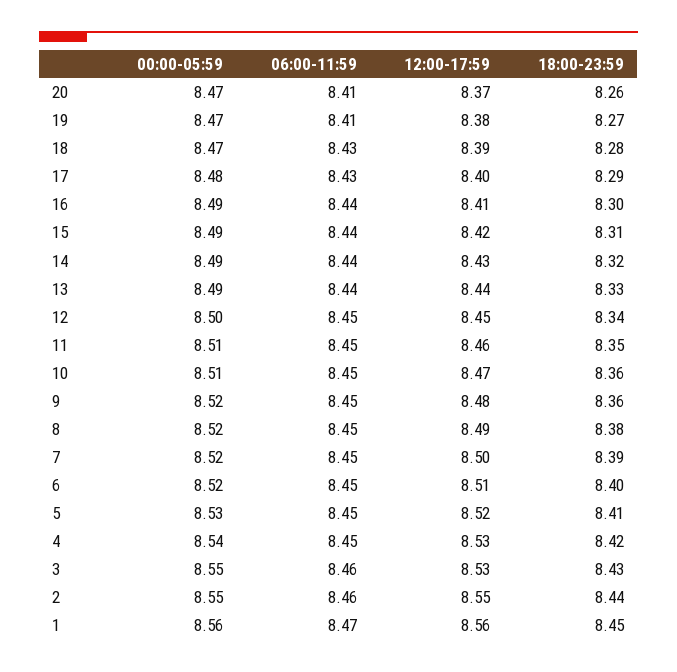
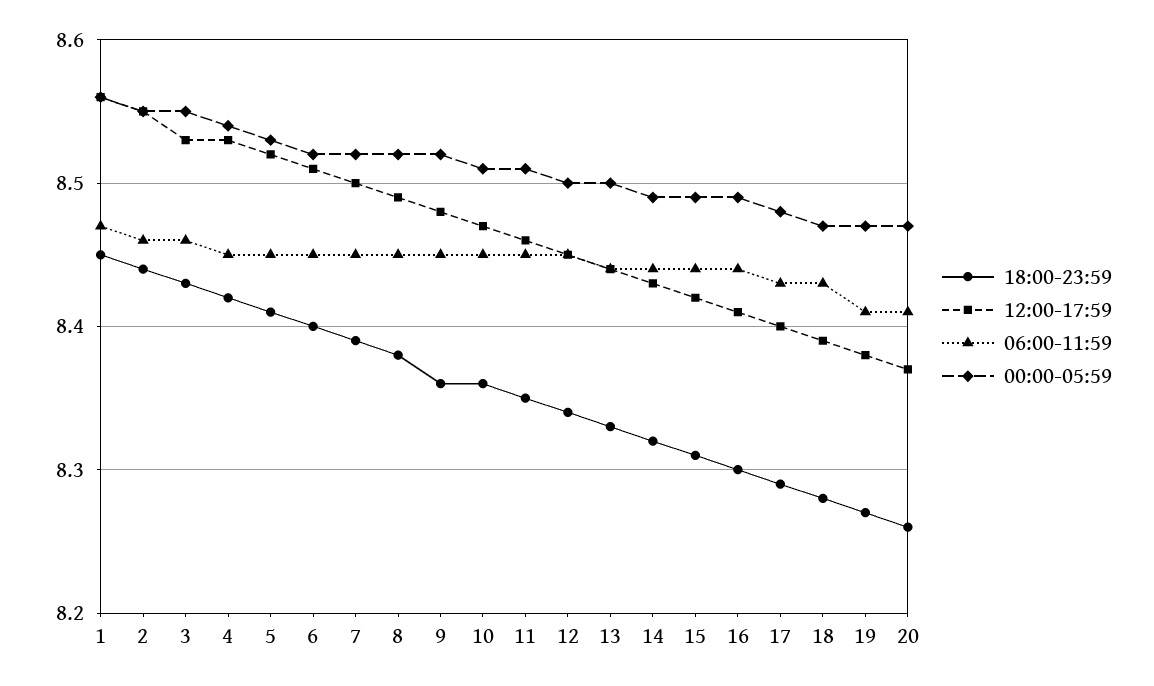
  {
    "00:00-05:59": {
      "20": 8.47,
      "19": 8.47,
      "18": 8.47,
      "17": 8.48,
      "16": 8.49,
      "15": 8.49,
      "14": 8.49,
-     "13": 8.49,
+     "13": 8.5,
      "12": 8.5,
      "11": 8.51,
      "10": 8.51,
      "9": 8.52,
      "8": 8.52,
      "7": 8.52,
      "6": 8.52,
      "5": 8.53,
      "4": 8.54,
      "3": 8.55,
      "2": 8.55,
      "1": 8.56
    },
    "06:00-11:59": {
      "20": 8.41,
      "19": 8.41,
      "18": 8.43,
      "17": 8.43,
      "16": 8.44,
      "15": 8.44,
      "14": 8.44,
      "13": 8.44,
      "12": 8.45,
      "11": 8.45,
      "10": 8.45,
      "9": 8.45,
      "8": 8.45,
      "7": 8.45,
      "6": 8.45,
      "5": 8.45,
      "4": 8.45,
      "3": 8.46,
      "2": 8.46,
      "1": 8.47
    },
    "12:00-17:59": {
      "20": 8.37,
      "19": 8.38,
      "18": 8.39,
      "17": 8.4,
      "16": 8.41,
      "15": 8.42,
      "14": 8.43,
      "13": 8.44,
      "12": 8.45,
      "11": 8.46,
      "10": 8.47,
      "9": 8.48,
      "8": 8.49,
      "7": 8.5,
      "6": 8.51,
      "5": 8.52,
      "4": 8.53,
      "3": 8.53,
      "2": 8.55,
      "1": 8.56
    },
    "18:00-23:59": {
      "20": 8.26,
      "19": 8.27,
      "18": 8.28,
      "17": 8.29,
      "16": 8.3,
      "15": 8.31,
      "14": 8.32,
      "13": 8.33,
      "12": 8.34,
      "11": 8.35,
      "10": 8.36,
      "9": 8.36,
      "8": 8.38,
      "7": 8.39,
      "6": 8.4,
      "5": 8.41,
      "4": 8.42,
      "3": 8.43,
      "2": 8.44,
      "1": 8.45
    }
  }

